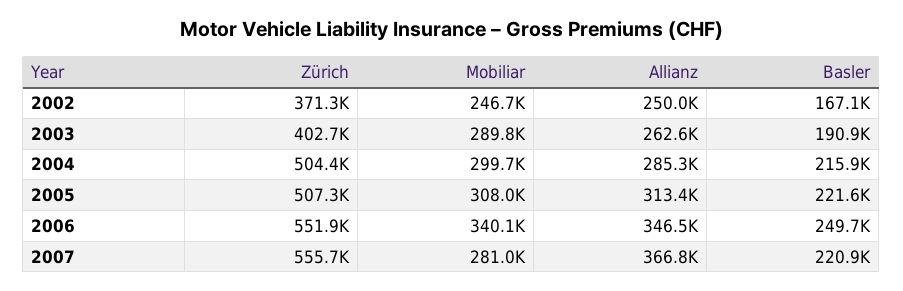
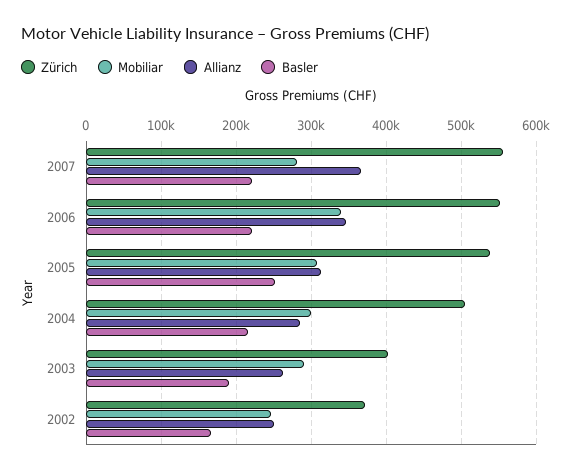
  {
    "Zürich": {
      "2002": 371300,
      "2003": 402700,
      "2004": 504400,
-     "2005": 507300,
+     "2005": 540000,
      "2006": 551900,
      "2007": 555700
    },
    "Mobiliar": {
      "2002": 246700,
      "2003": 289800,
      "2004": 299700,
      "2005": 308000,
      "2006": 340100,
      "2007": 281000
    },
    "Allianz": {
      "2002": 250000,
      "2003": 262600,
      "2004": 285300,
      "2005": 313400,
      "2006": 346500,
      "2007": 366800
    },
    "Basler": {
      "2002": 167100,
      "2003": 190900,
      "2004": 215900,
-     "2005": 221600,
+     "2005": 250000,
-     "2006": 249700,
+     "2006": 220000,
      "2007": 220900
    }
  }

